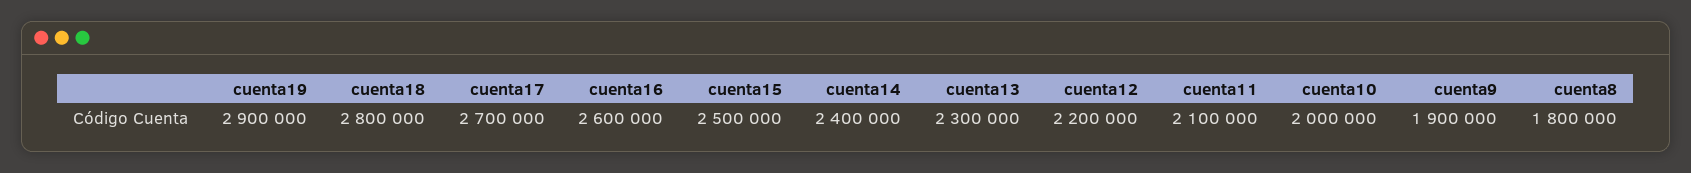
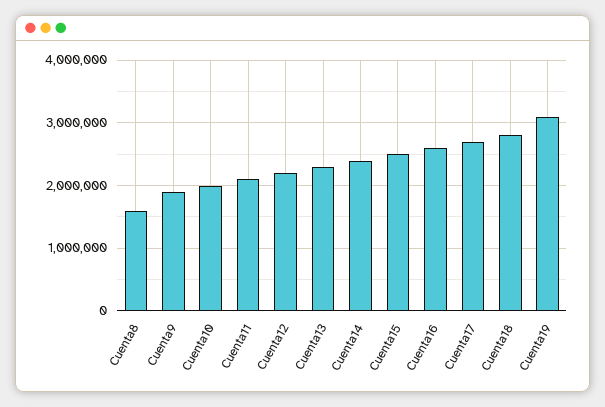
  {
-   "cuenta19": 2900000,
+   "cuenta19": 3100000,
    "cuenta18": 2800000,
    "cuenta17": 2700000,
    "cuenta16": 2600000,
    "cuenta15": 2500000,
    "cuenta14": 2400000,
    "cuenta13": 2300000,
    "cuenta12": 2200000,
    "cuenta11": 2100000,
    "cuenta10": 2000000,
    "cuenta9": 1900000,
-   "cuenta8": 1800000
+   "cuenta8": 1600000
  }

